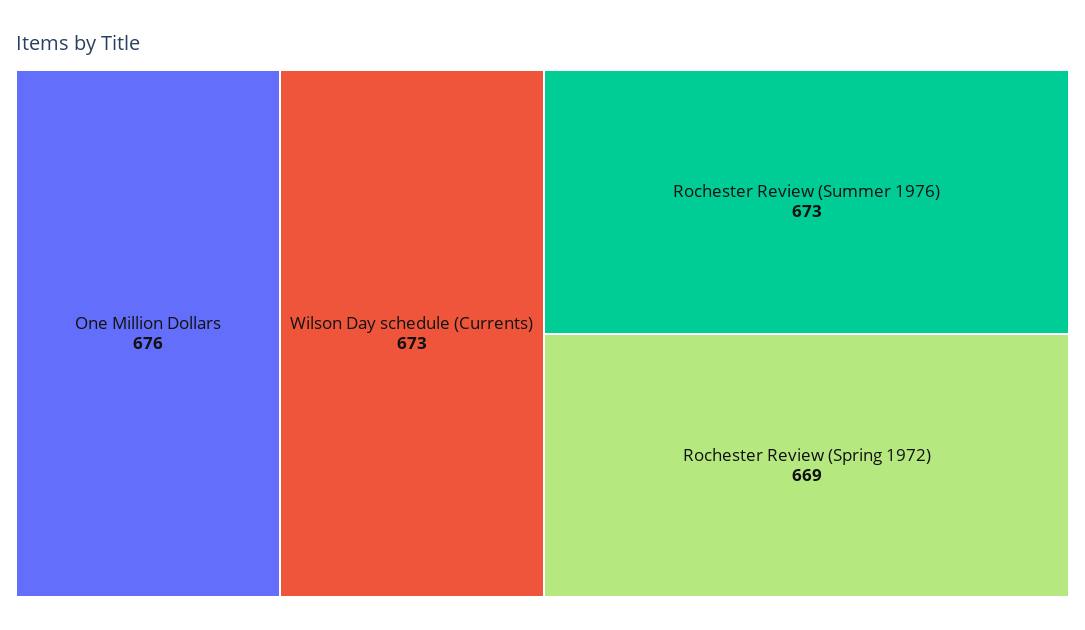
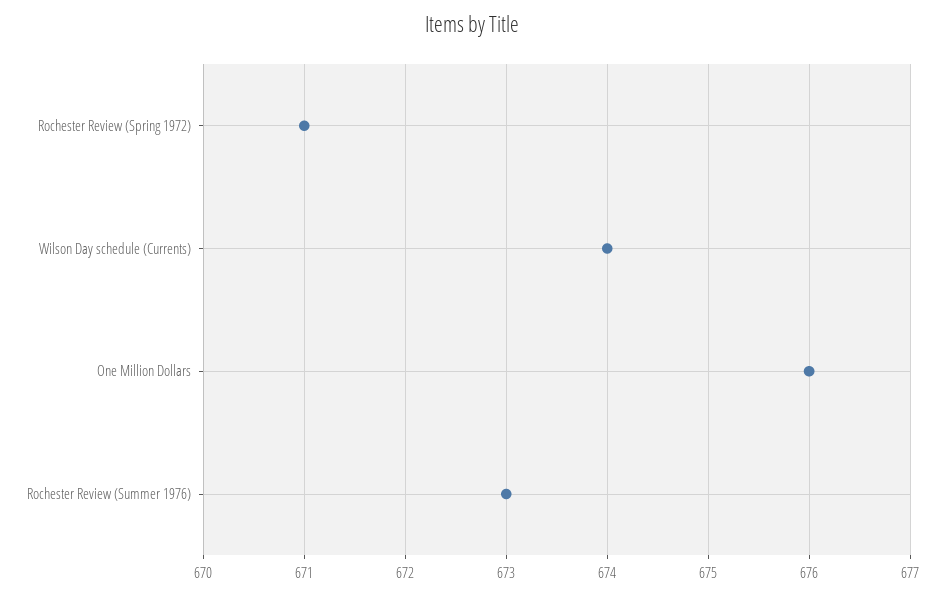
  {
    "One Million Dollars": 676,
-   "Wilson Day schedule (Currents)": 673,
+   "Wilson Day schedule (Currents)": 674,
    "Rochester Review (Summer 1976)": 673,
-   "Rochester Review (Spring 1972)": 669
+   "Rochester Review (Spring 1972)": 671
  }

